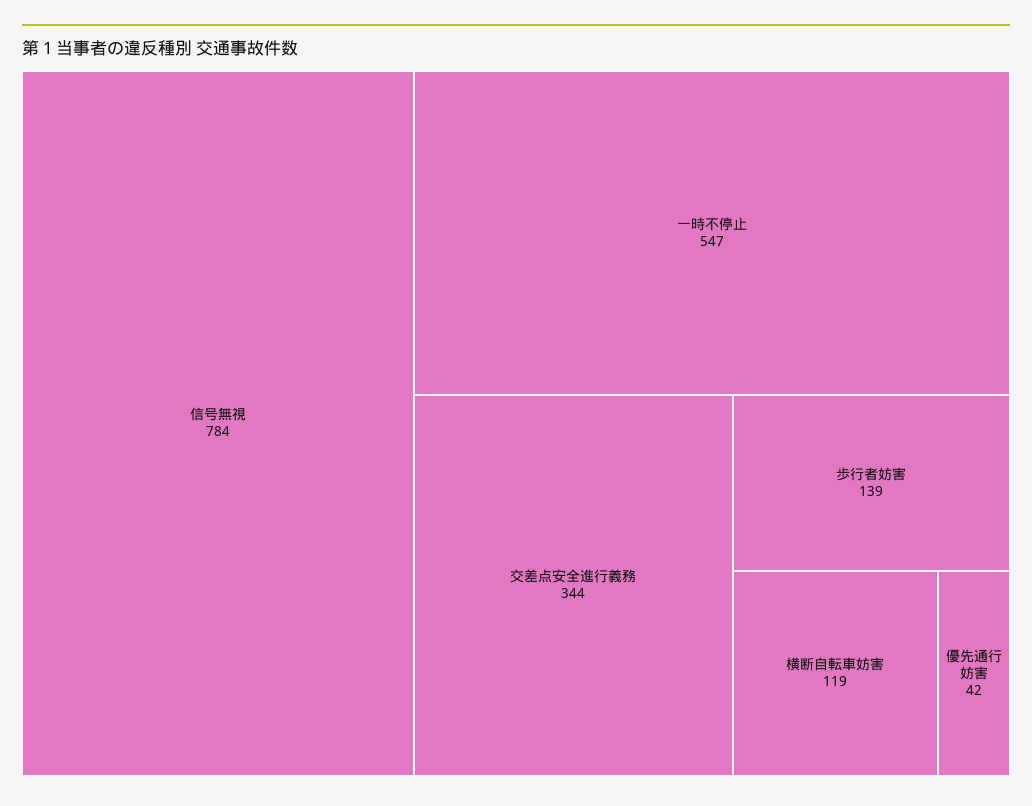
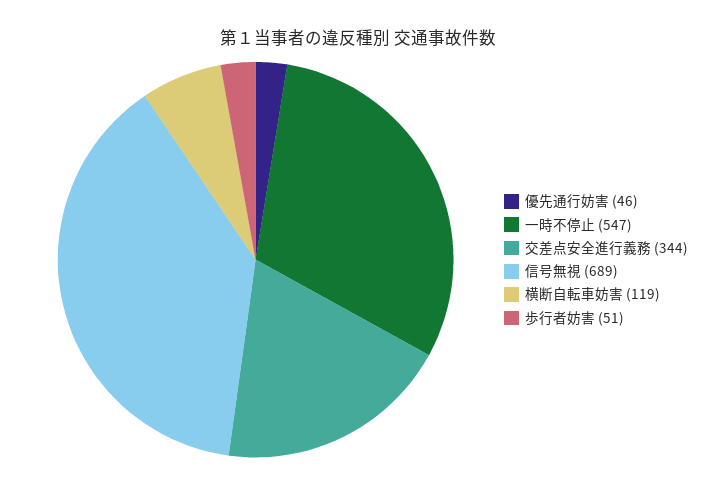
  {
-   "信号無視": 784,
+   "信号無視": 689,
    "一時不停止": 547,
    "交差点安全進行義務": 344,
-   "歩行者妨害": 139,
+   "歩行者妨害": 51,
    "横断自転車妨害": 119,
-   "優先通行妨害": 42
+   "優先通行妨害": 46
  }

